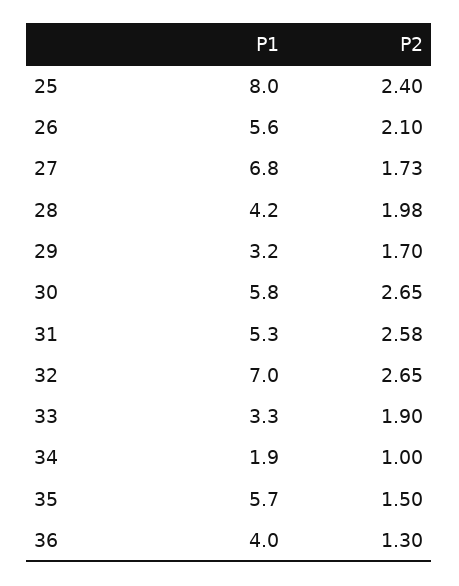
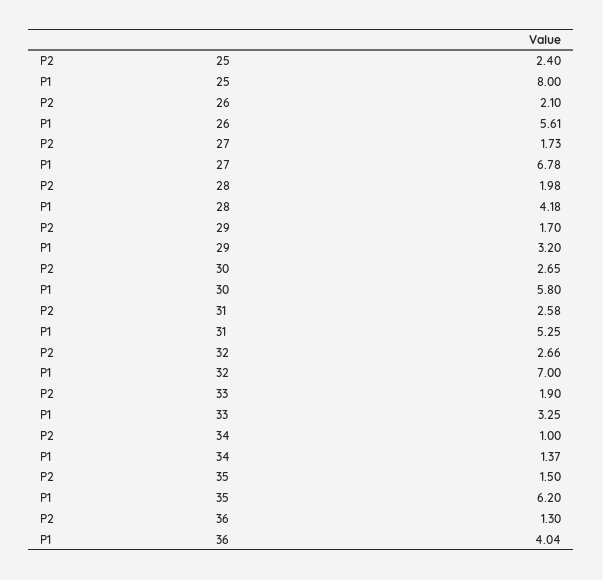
  {
    "P1": {
      "25": 8,
      "26": 5.61,
      "27": 6.78,
      "28": 4.18,
      "29": 3.2,
      "30": 5.8,
      "31": 5.25,
      "32": 7,
      "33": 3.25,
-     "34": 1.9,
+     "34": 1.37,
-     "35": 5.7,
+     "35": 6.2,
      "36": 4.04
    },
    "P2": {
      "25": 2.4,
      "26": 2.1,
      "27": 1.73,
      "28": 1.98,
      "29": 1.7,
      "30": 2.65,
      "31": 2.58,
-     "32": 2.65,
+     "32": 2.66,
      "33": 1.9,
      "34": 1,
      "35": 1.5,
      "36": 1.3
    }
  }

